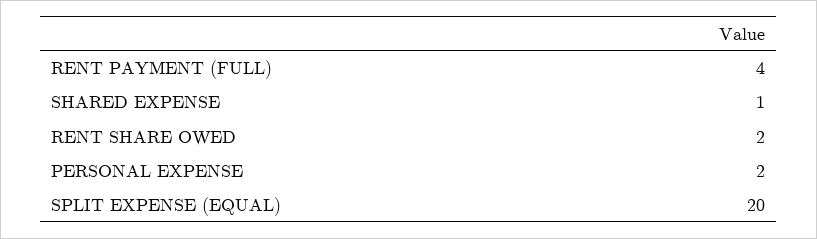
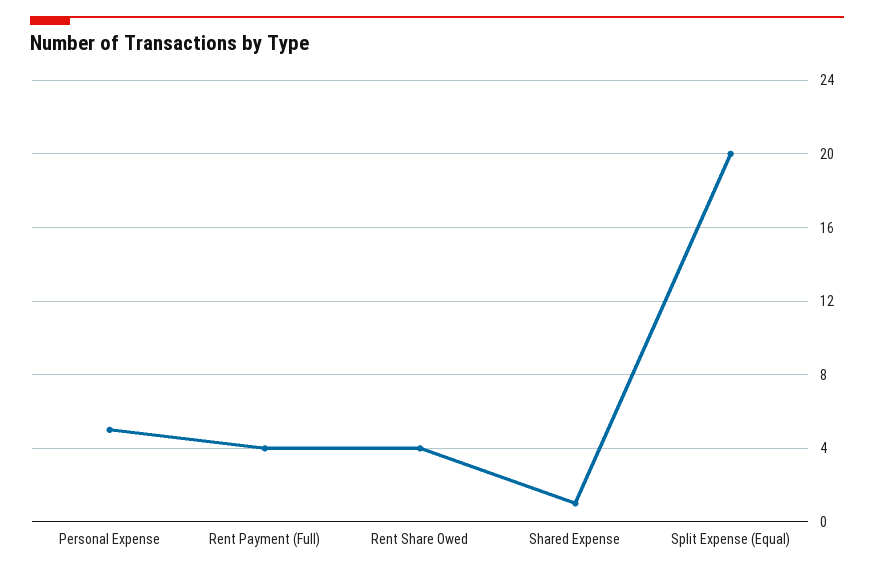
  {
    "RENT PAYMENT (FULL)": 4,
    "SHARED EXPENSE": 1,
-   "RENT SHARE OWED": 2,
+   "RENT SHARE OWED": 4,
-   "PERSONAL EXPENSE": 2,
+   "PERSONAL EXPENSE": 5,
    "SPLIT EXPENSE (EQUAL)": 20
  }

